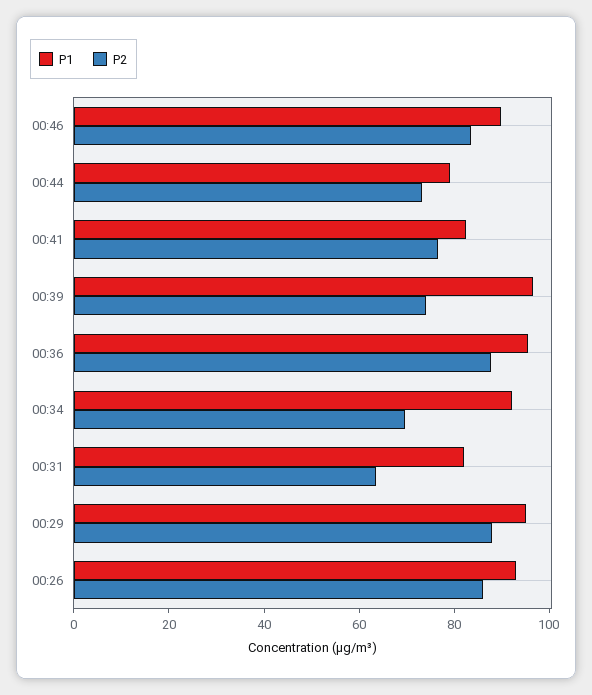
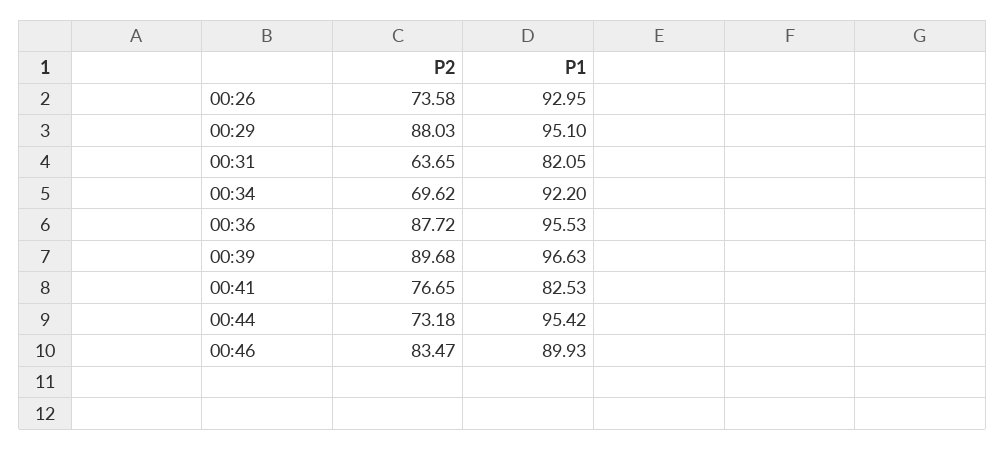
  {
    "P1": {
      "00:46": 89.93,
-     "00:44": 80,
+     "00:44": 95.42,
      "00:41": 82.53,
      "00:39": 96.63,
      "00:36": 95.53,
      "00:34": 92.2,
      "00:31": 82.05,
      "00:29": 95.1,
      "00:26": 92.95
    },
    "P2": {
      "00:46": 83.47,
      "00:44": 73.18,
      "00:41": 76.65,
-     "00:39": 75,
+     "00:39": 89.68,
      "00:36": 87.72,
      "00:34": 69.62,
      "00:31": 63.65,
      "00:29": 88.03,
-     "00:26": 85
+     "00:26": 73.58
    }
  }

